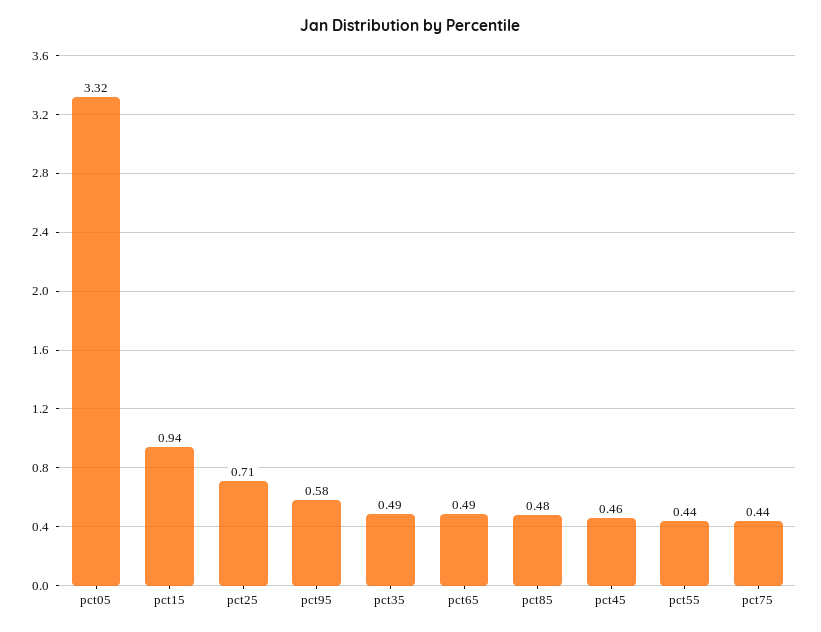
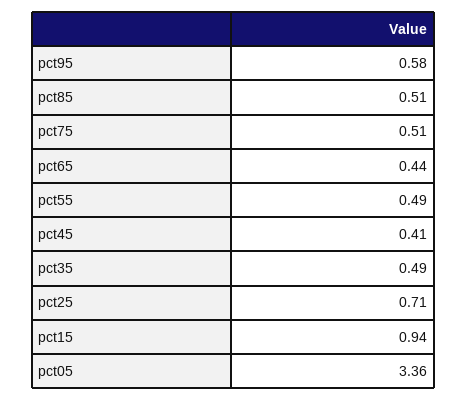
  {
-   "pct05": 3.32,
+   "pct05": 3.36,
    "pct15": 0.94,
    "pct25": 0.71,
    "pct95": 0.58,
    "pct35": 0.49,
-   "pct65": 0.49,
+   "pct65": 0.44,
-   "pct85": 0.48,
+   "pct85": 0.51,
-   "pct45": 0.46,
+   "pct45": 0.41,
-   "pct55": 0.44,
+   "pct55": 0.49,
-   "pct75": 0.44
+   "pct75": 0.51
  }

